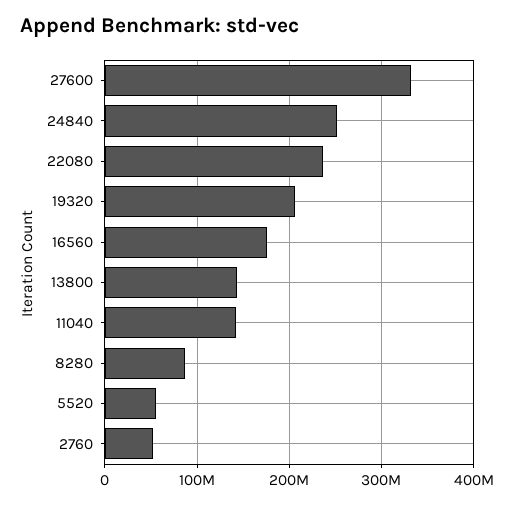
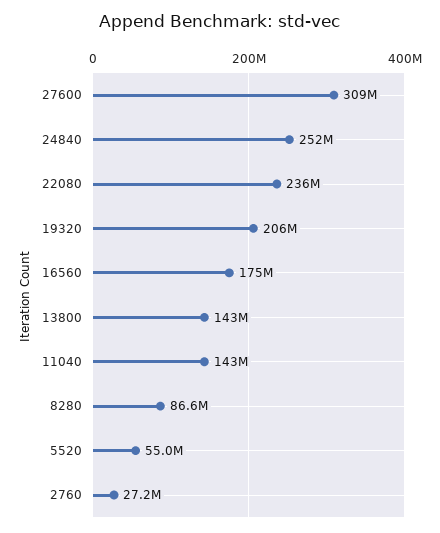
  {
-   "27600": 330000000,
+   "27600": 309000000,
    "24840": 252000000,
    "22080": 236000000,
    "19320": 206000000,
    "16560": 175000000,
    "13800": 143000000,
    "11040": 143000000,
    "8280": 86600000,
    "5520": 55000000,
-   "2760": 50000000
+   "2760": 27200000
  }

